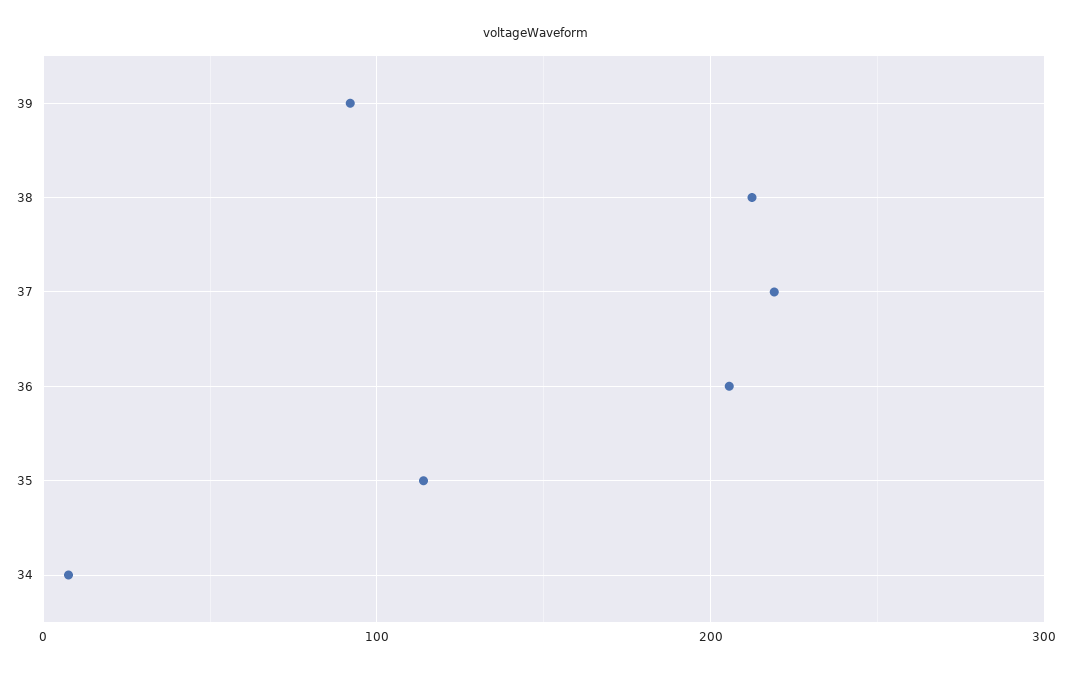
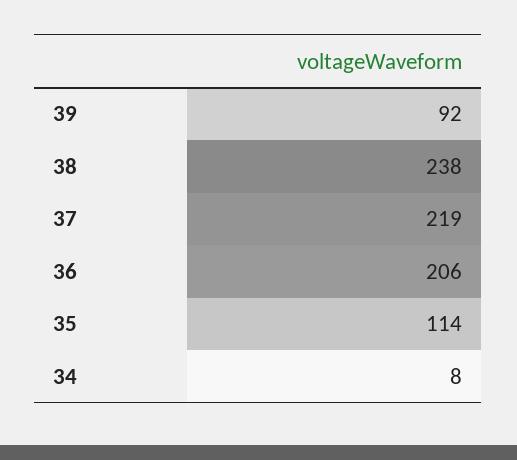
  {
    "39": 92,
-   "38": 210,
+   "38": 238,
    "37": 219,
    "36": 206,
    "35": 114,
    "34": 8
  }

